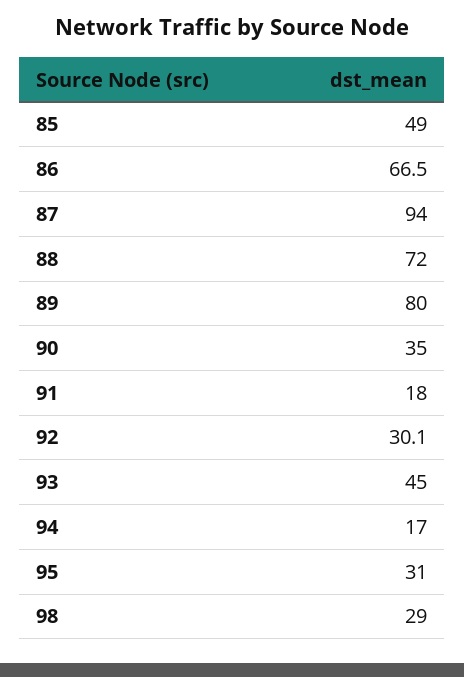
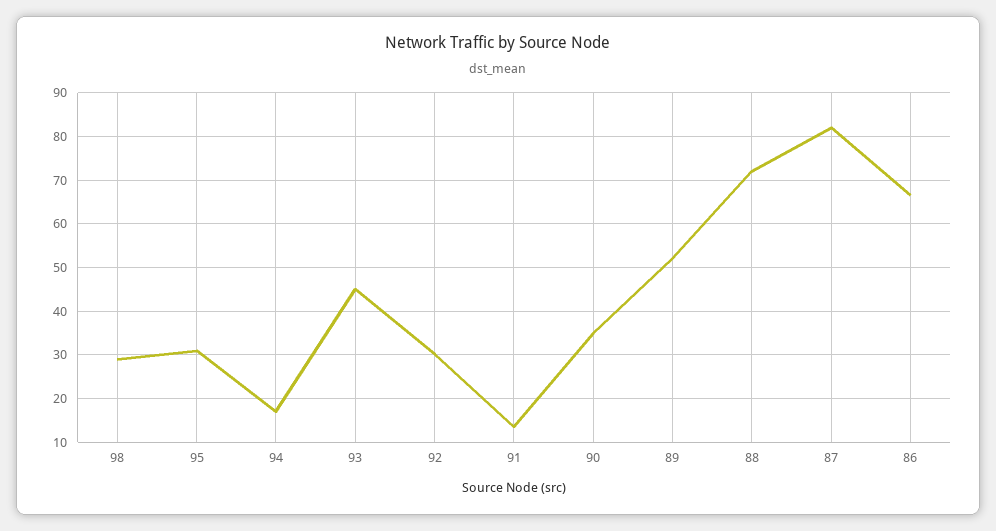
  {
-   "85": 49,
    "86": 66.5,
-   "87": 94,
+   "87": 82,
    "88": 72,
-   "89": 80,
+   "89": 52,
    "90": 35,
-   "91": 18,
+   "91": 14,
    "92": 30.1,
    "93": 45,
    "94": 17,
    "95": 31,
    "98": 29
  }

